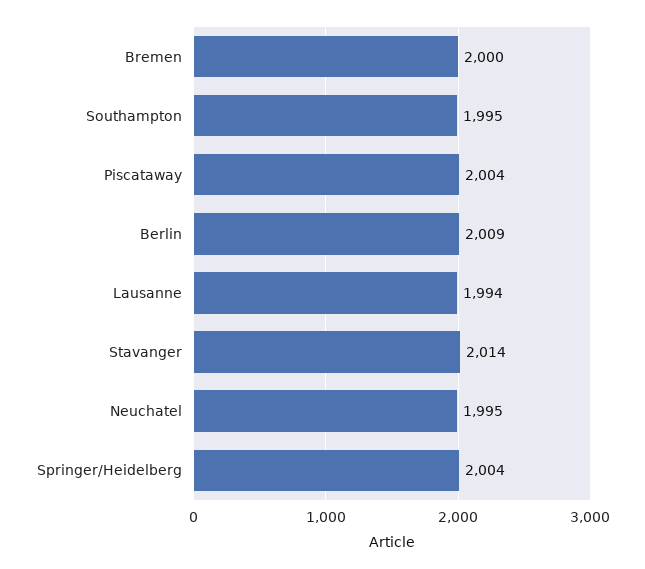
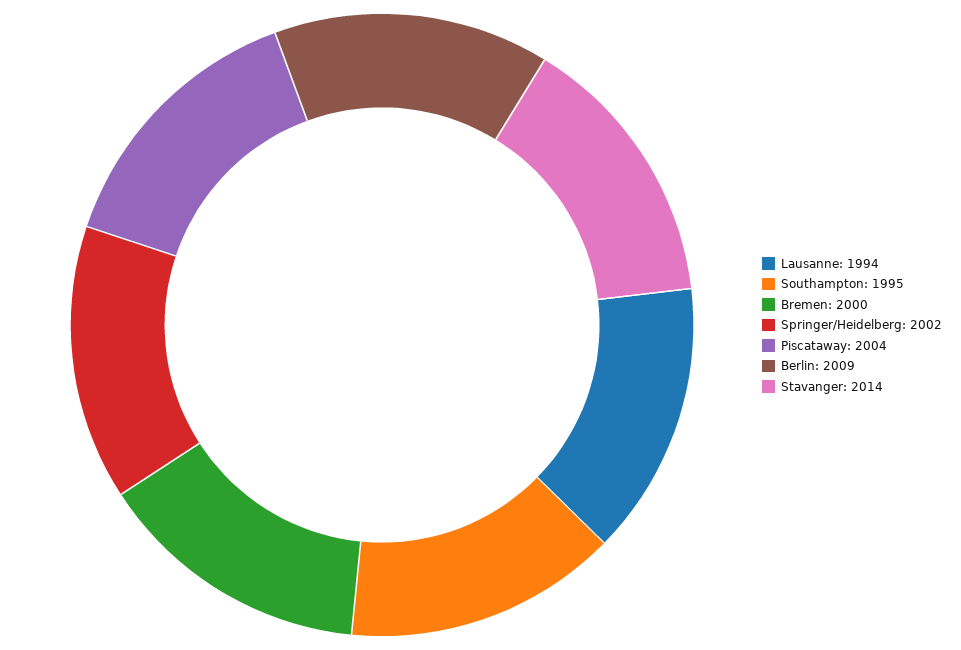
  {
    "Bremen": 2000,
    "Southampton": 1995,
    "Piscataway": 2004,
    "Berlin": 2009,
    "Lausanne": 1994,
    "Stavanger": 2014,
-   "Neuchatel": 1995,
-   "Springer/Heidelberg": 2004
+   "Springer/Heidelberg": 2002
  }

